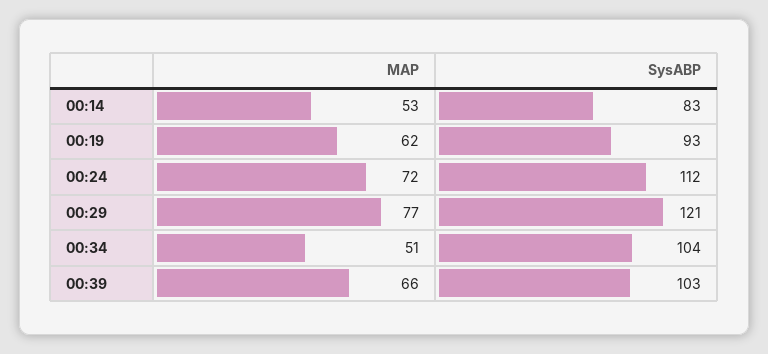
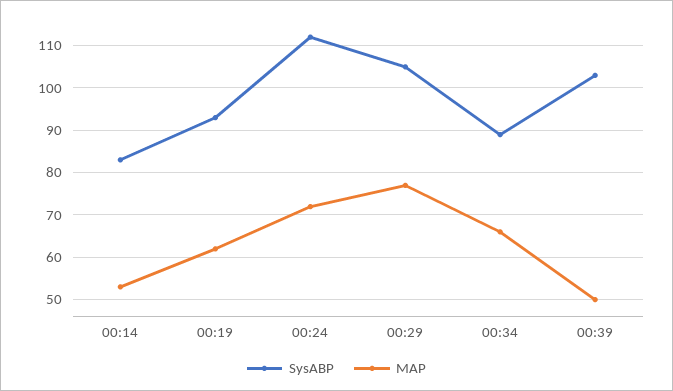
  {
    "MAP": {
      "00:14": 53,
      "00:19": 62,
      "00:24": 72,
      "00:29": 77,
-     "00:34": 51,
+     "00:34": 65,
-     "00:39": 66
+     "00:39": 50
    },
    "SysABP": {
      "00:14": 83,
      "00:19": 93,
      "00:24": 112,
-     "00:29": 121,
+     "00:29": 105,
-     "00:34": 104,
+     "00:34": 90,
      "00:39": 103
    }
  }

